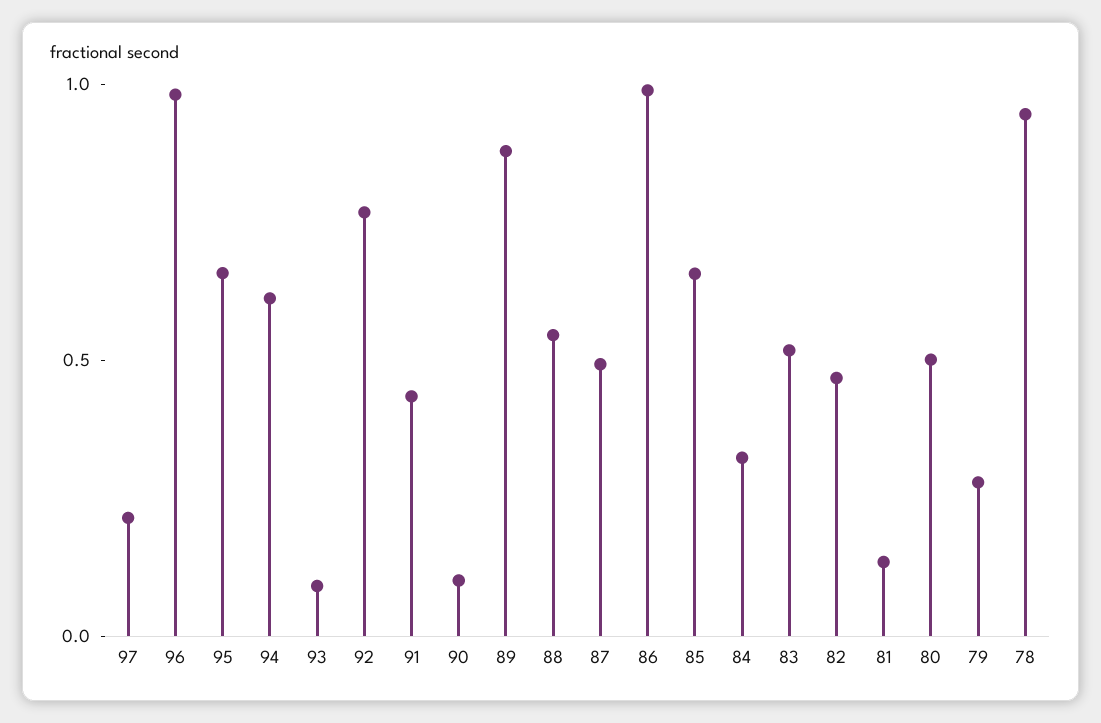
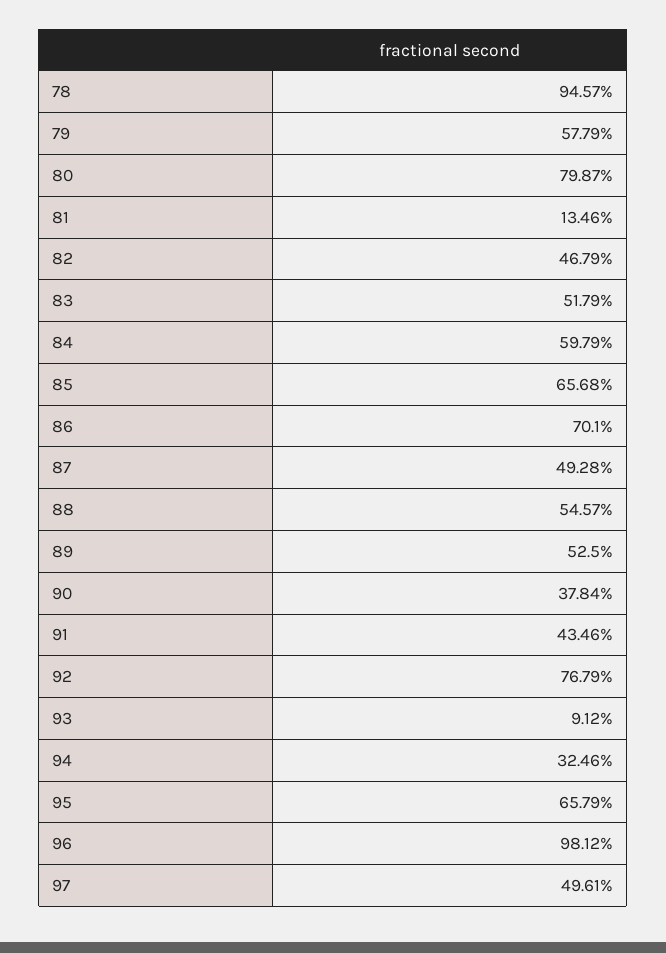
  {
-   "97": 0.2,
+   "97": 0.4961,
    "96": 0.9812,
    "95": 0.6579,
-   "94": 0.6,
+   "94": 0.3246,
    "93": 0.0912,
    "92": 0.7679,
    "91": 0.4346,
-   "90": 0.1,
+   "90": 0.3784,
-   "89": 0.9,
+   "89": 0.525,
    "88": 0.5457,
    "87": 0.4928,
-   "86": 1,
+   "86": 0.701,
    "85": 0.6568,
-   "84": 0.3,
+   "84": 0.5979,
    "83": 0.5179,
    "82": 0.4679,
    "81": 0.1346,
-   "80": 0.5,
+   "80": 0.7987,
-   "79": 0.3,
+   "79": 0.5779,
    "78": 0.9457
  }

